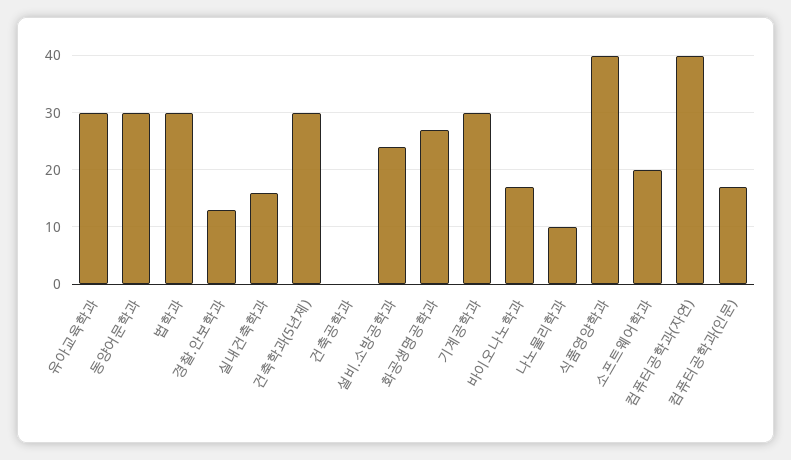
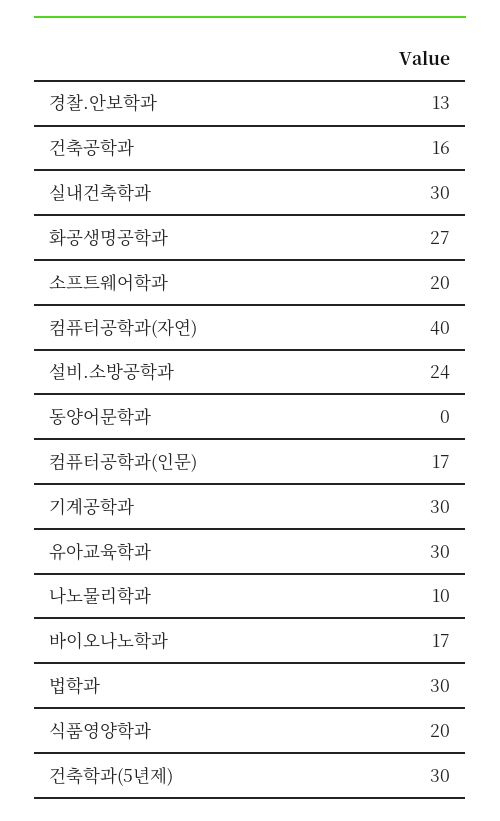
  {
    "유아교육학과": 30,
-   "동양어문학과": 30,
+   "동양어문학과": 0,
    "법학과": 30,
    "경찰.안보학과": 13,
-   "실내건축학과": 15,
+   "실내건축학과": 30,
    "건축학과(5년제)": 30,
-   "건축공학과": 0,
+   "건축공학과": 16,
    "설비.소방공학과": 24,
    "화공생명공학과": 27,
    "기계공학과": 30,
    "바이오나노학과": 17,
    "나노물리학과": 10,
-   "식품영양학과": 40,
+   "식품영양학과": 20,
    "소프트웨어학과": 20,
    "컴퓨터공학과(자연)": 40,
    "컴퓨터공학과(인문)": 17
  }

